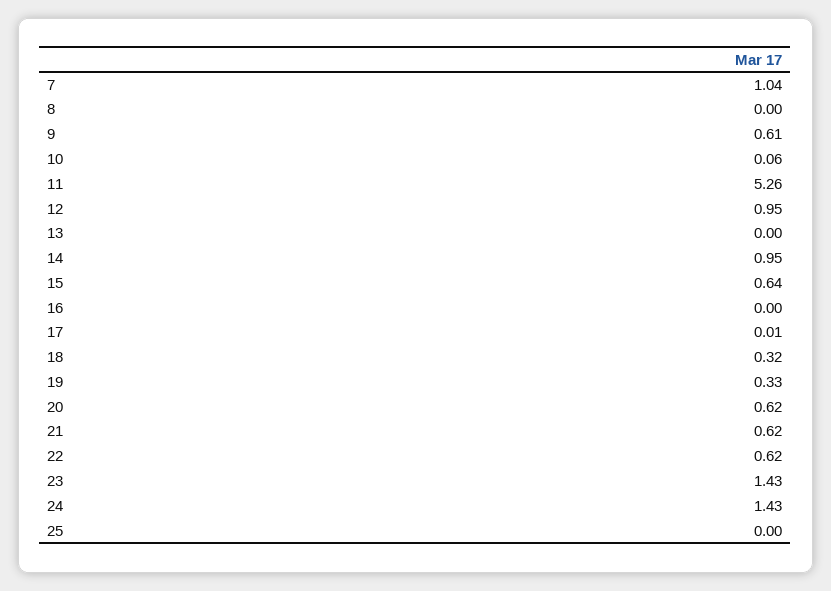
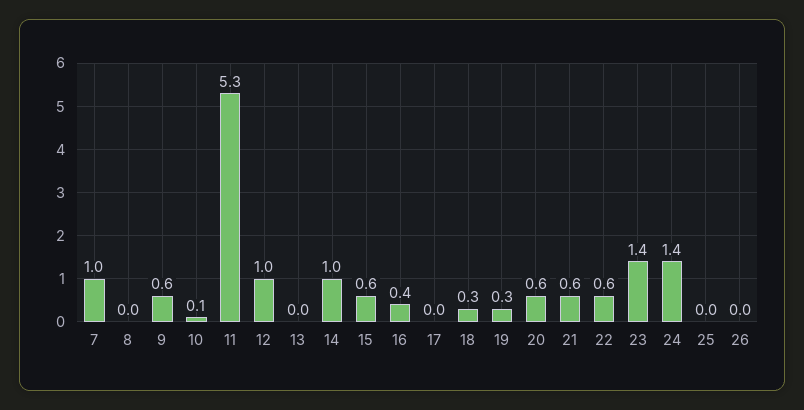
  {
    "7": 1.04,
    "8": 0,
    "9": 0.61,
    "10": 0.06,
    "11": 5.26,
    "12": 0.95,
    "13": 0,
    "14": 0.95,
    "15": 0.64,
-   "16": 0,
+   "16": 0.4,
    "17": 0.01,
    "18": 0.32,
    "19": 0.33,
    "20": 0.62,
    "21": 0.62,
    "22": 0.62,
    "23": 1.43,
    "24": 1.43,
-   "25": 0
+   "25": 0,
+   "26": 0
  }

